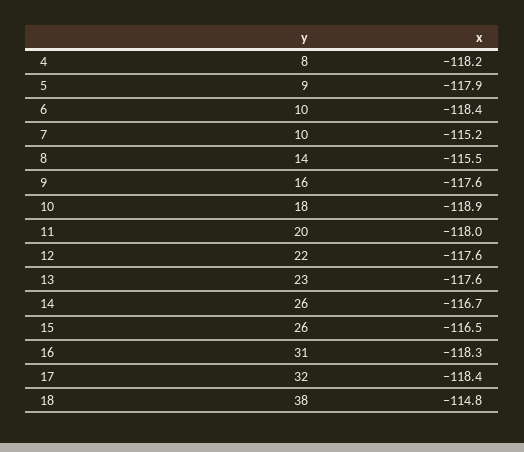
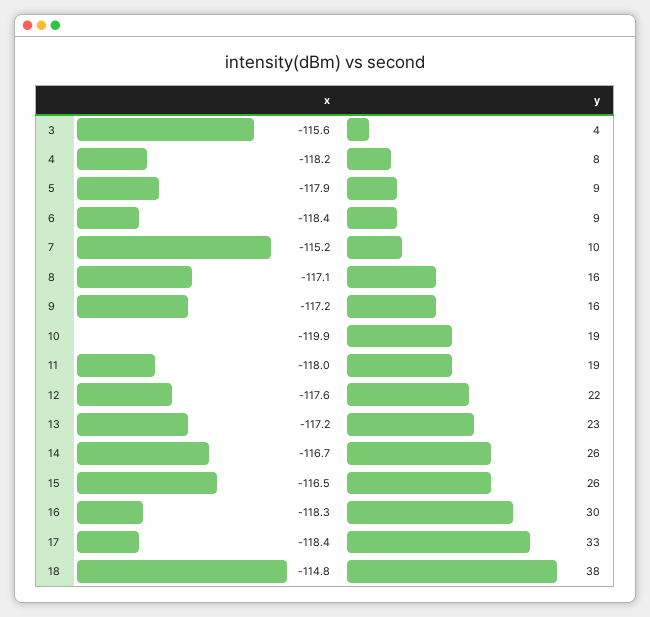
  {
    "y": {
      "4": 8,
      "5": 9,
-     "6": 10,
+     "6": 9,
      "7": 10,
-     "8": 14,
+     "8": 16,
      "9": 16,
-     "10": 18,
+     "10": 19,
-     "11": 20,
+     "11": 19,
      "12": 22,
      "13": 23,
      "14": 26,
      "15": 26,
-     "16": 31,
+     "16": 30,
-     "17": 32,
+     "17": 33,
-     "18": 38
+     "18": 38,
+     "3": 4
    },
    "x": {
      "4": -118.2,
      "5": -117.9,
      "6": -118.4,
      "7": -115.2,
-     "8": -115.5,
+     "8": -117.1,
-     "9": -117.6,
+     "9": -117.2,
-     "10": -118.9,
+     "10": -119.9,
      "11": -118,
      "12": -117.6,
-     "13": -117.6,
+     "13": -117.2,
      "14": -116.7,
      "15": -116.5,
      "16": -118.3,
      "17": -118.4,
-     "18": -114.8
+     "18": -114.8,
+     "3": -115.6
    }
  }

